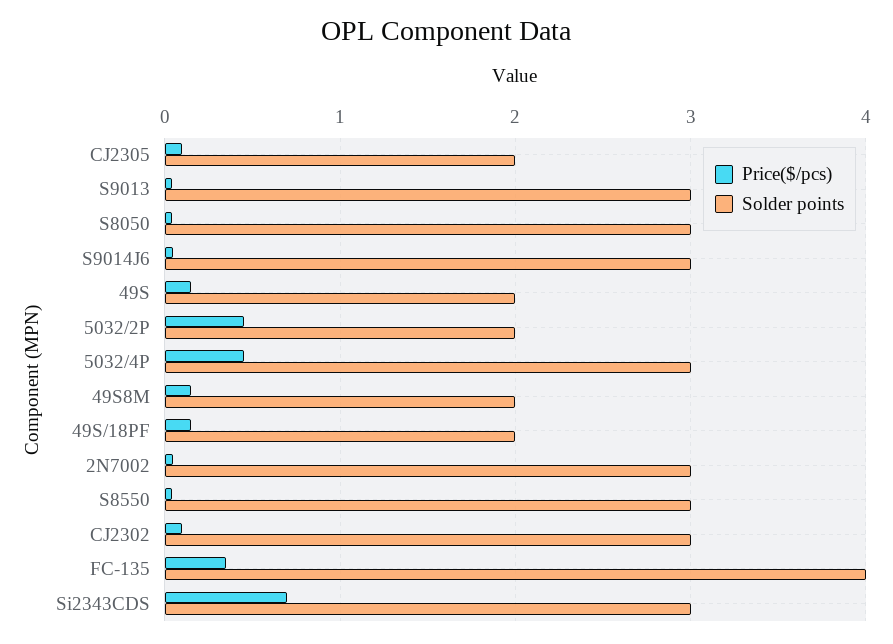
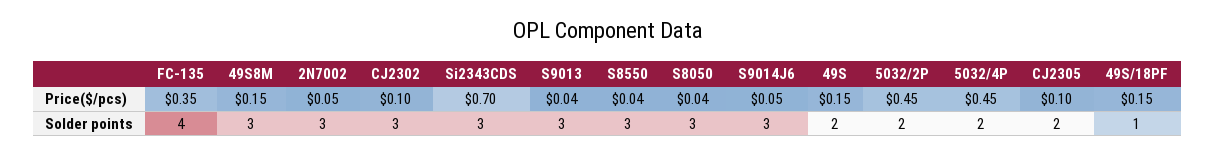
  {
    "Price($/pcs)": {
      "CJ2305": 0.1,
      "S9013": 0.04,
      "S8050": 0.04,
      "S9014J6": 0.05,
      "49S": 0.15,
      "5032/2P": 0.45,
      "5032/4P": 0.45,
      "49S8M": 0.15,
      "49S/18PF": 0.15,
      "2N7002": 0.05,
      "S8550": 0.04,
      "CJ2302": 0.1,
      "FC-135": 0.35,
      "Si2343CDS": 0.7
    },
    "Solder points": {
      "CJ2305": 2,
      "S9013": 3,
      "S8050": 3,
      "S9014J6": 3,
      "49S": 2,
      "5032/2P": 2,
-     "5032/4P": 3,
+     "5032/4P": 2,
-     "49S8M": 2,
+     "49S8M": 3,
-     "49S/18PF": 2,
+     "49S/18PF": 1,
      "2N7002": 3,
      "S8550": 3,
      "CJ2302": 3,
      "FC-135": 4,
      "Si2343CDS": 3
    }
  }

